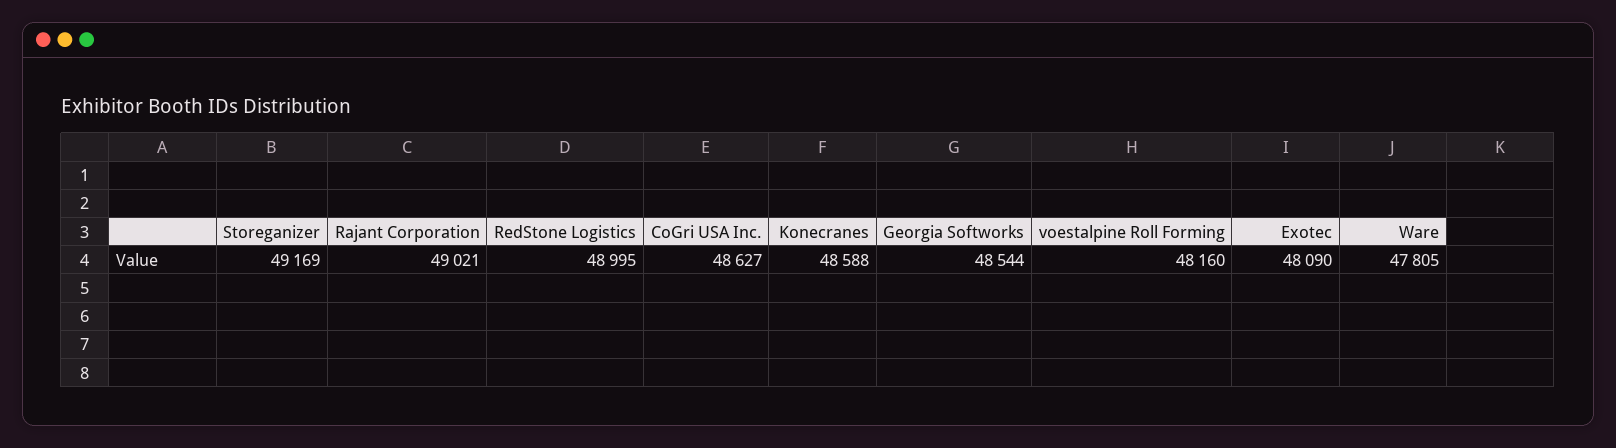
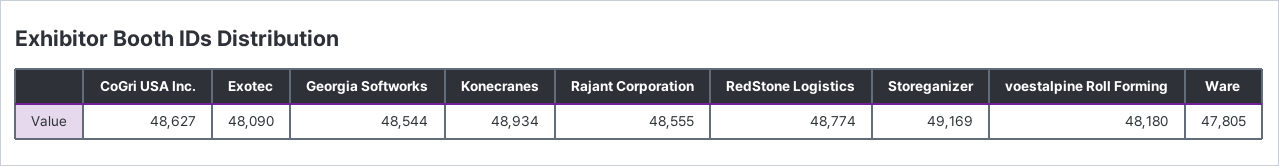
  {
    "Storeganizer": 49169,
-   "Rajant Corporation": 49021,
+   "Rajant Corporation": 48555,
-   "RedStone Logistics": 48995,
+   "RedStone Logistics": 48774,
    "CoGri USA Inc.": 48627,
-   "Konecranes": 48588,
+   "Konecranes": 48934,
    "Georgia Softworks": 48544,
-   "voestalpine Roll Forming": 48160,
+   "voestalpine Roll Forming": 48180,
    "Exotec": 48090,
    "Ware": 47805
  }

